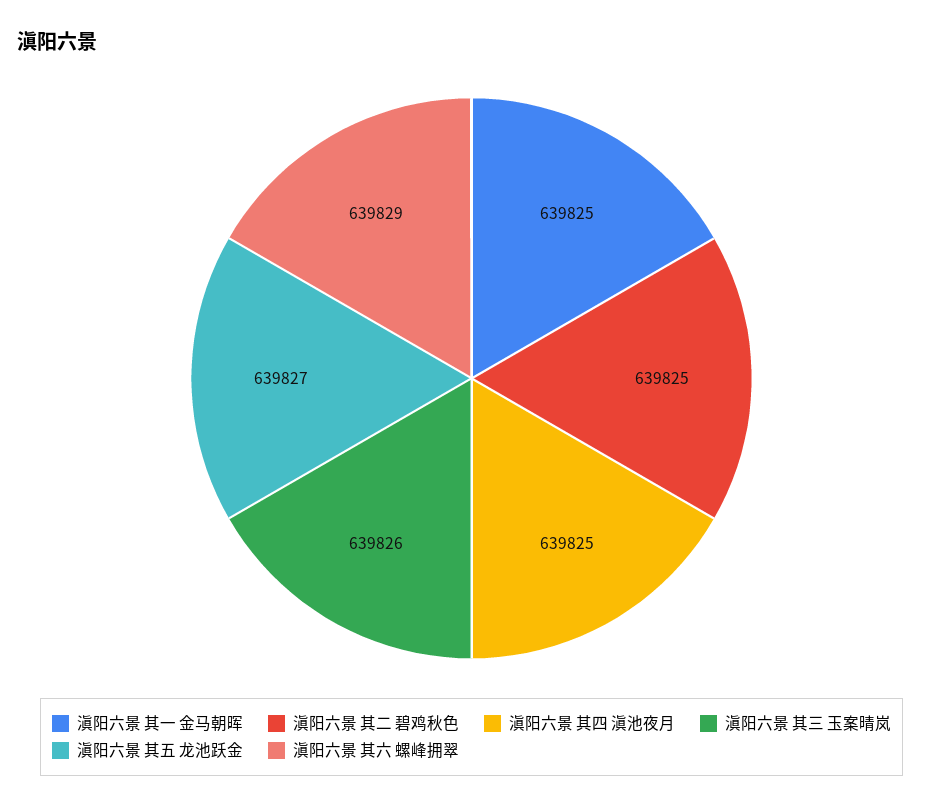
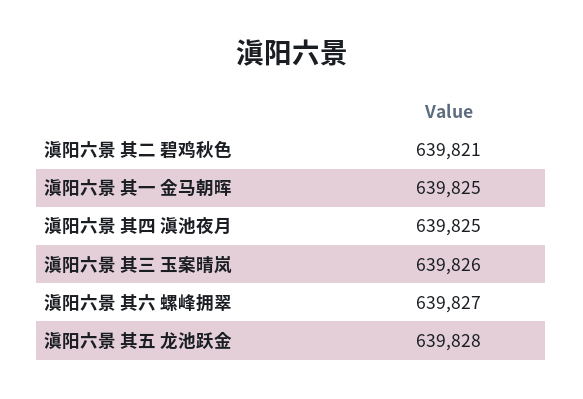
  {
    "滇阳六景 其一 金马朝晖": 639825,
-   "滇阳六景 其二 碧鸡秋色": 639825,
+   "滇阳六景 其二 碧鸡秋色": 639821,
    "滇阳六景 其四 滇池夜月": 639825,
    "滇阳六景 其三 玉案晴岚": 639826,
-   "滇阳六景 其五 龙池跃金": 639827,
+   "滇阳六景 其五 龙池跃金": 639828,
-   "滇阳六景 其六 螺峰拥翠": 639829
+   "滇阳六景 其六 螺峰拥翠": 639827
  }

